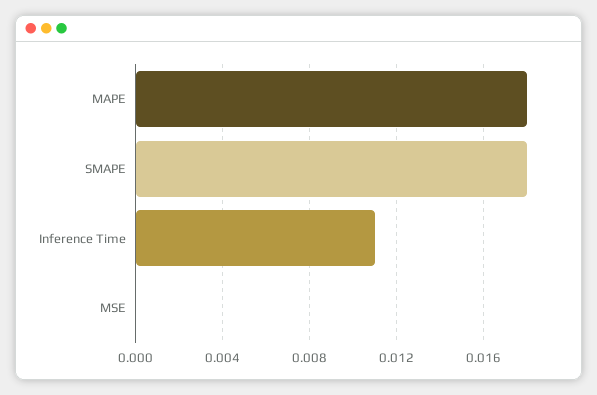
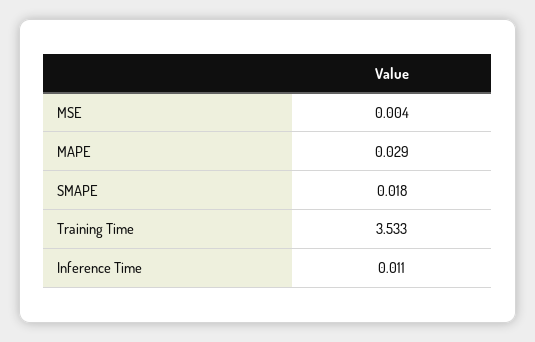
  {
-   "MAPE": 0.018,
+   "MAPE": 0.029,
    "SMAPE": 0.018,
    "Inference Time": 0.011,
-   "MSE": 0
+   "MSE": 0.004,
+   "Training Time": 3.533
  }

